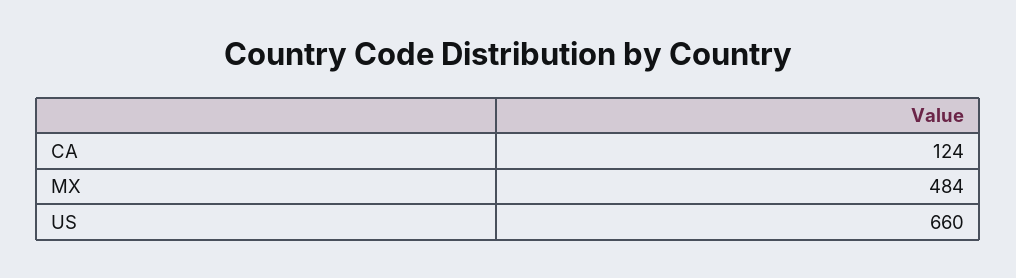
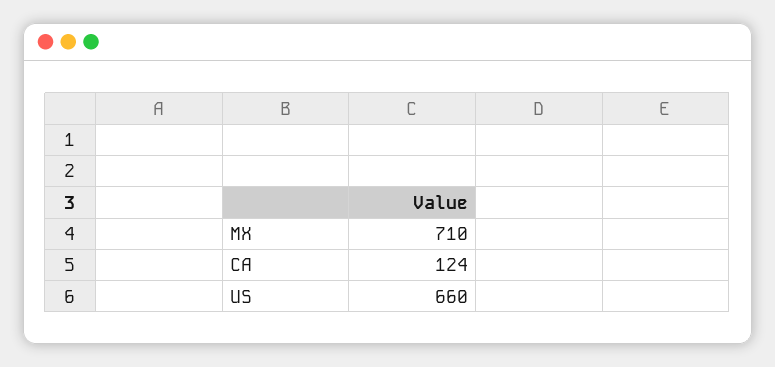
  {
    "CA": 124,
-   "MX": 484,
+   "MX": 710,
    "US": 660
  }

